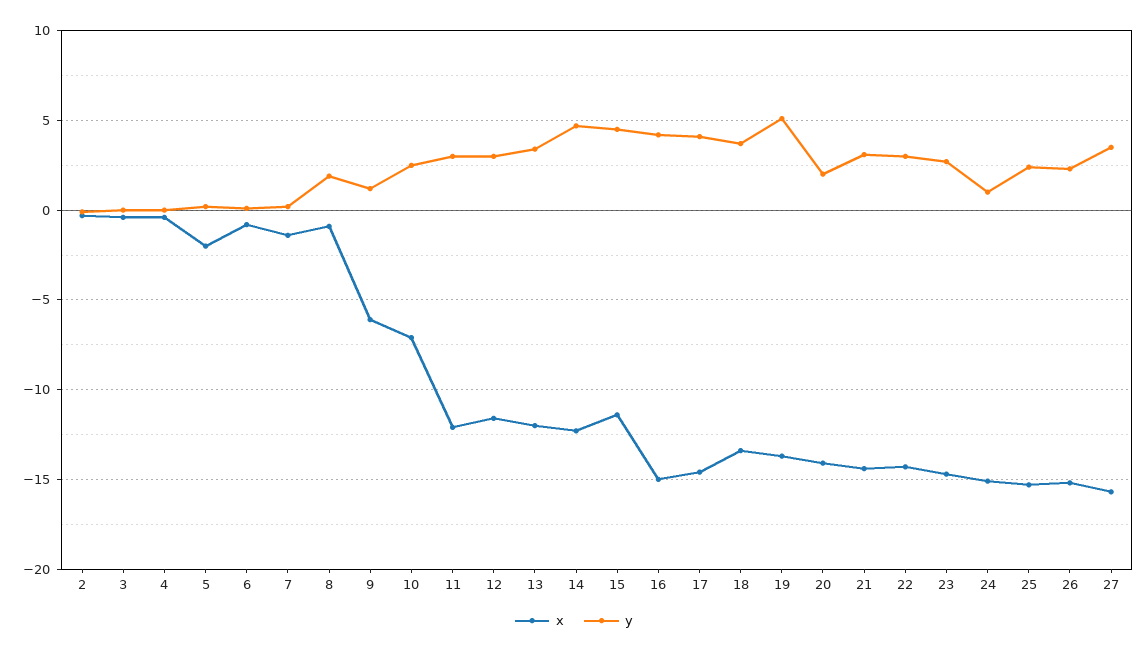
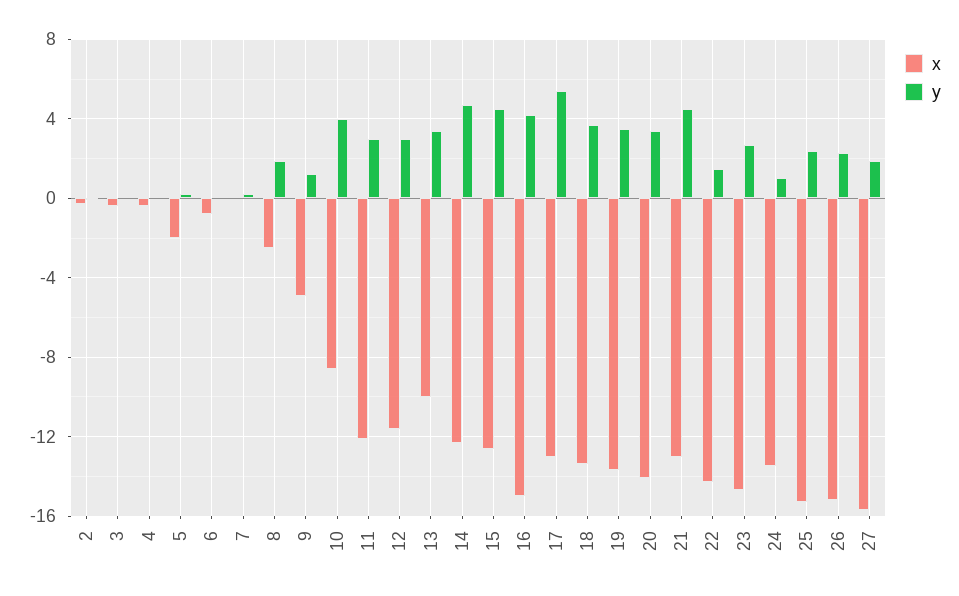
  {
    "x": {
      "2": -0.5,
      "3": -0.5,
      "4": -0.5,
      "5": -2,
      "6": -1,
-     "7": -1.5,
+     "7": 0,
-     "8": -1,
+     "8": -2.5,
-     "9": -6,
+     "9": -5,
-     "10": -7,
+     "10": -8.5,
      "11": -12,
      "12": -11.5,
-     "13": -12,
+     "13": -10,
      "14": -12.5,
-     "15": -11.5,
+     "15": -12.5,
      "16": -15,
-     "17": -14.5,
+     "17": -13,
      "18": -13.5,
      "19": -13.5,
      "20": -14,
-     "21": -14.5,
+     "21": -13,
      "22": -14.5,
      "23": -14.5,
-     "24": -15,
+     "24": -13.5,
      "25": -15.5,
      "26": -15,
      "27": -15.5
    },
    "y": {
      "2": 0,
      "3": 0,
      "4": 0,
      "5": 0,
      "6": 0,
      "7": 0,
      "8": 2,
      "9": 1,
-     "10": 2.5,
+     "10": 4,
      "11": 3,
      "12": 3,
      "13": 3.5,
      "14": 4.5,
      "15": 4.5,
      "16": 4,
-     "17": 4,
+     "17": 5.5,
      "18": 3.5,
-     "19": 5,
+     "19": 3.5,
-     "20": 2,
+     "20": 3.5,
-     "21": 3,
+     "21": 4.5,
-     "22": 3,
+     "22": 1.5,
      "23": 2.5,
      "24": 1,
      "25": 2.5,
      "26": 2.5,
-     "27": 3.5
+     "27": 2
    }
  }

